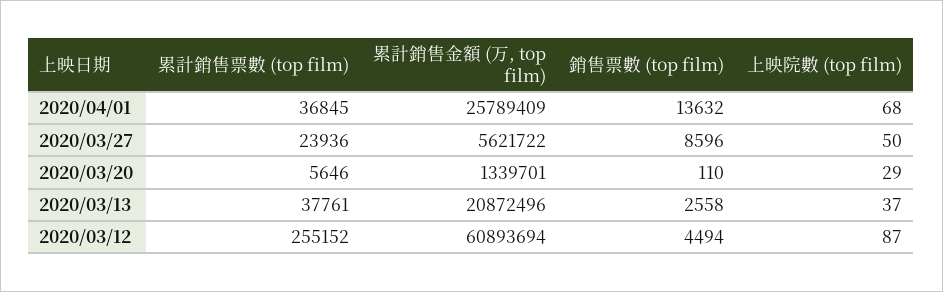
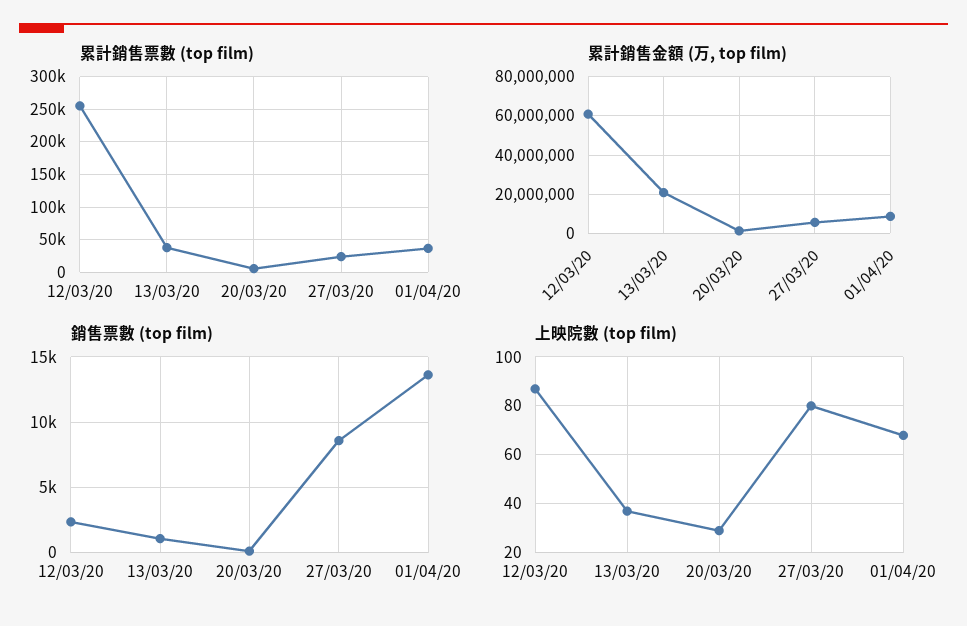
  {
    "累計銷售票數 (top film)": {
      "2020/04/01": 36845,
      "2020/03/27": 23936,
      "2020/03/20": 5646,
      "2020/03/13": 37761,
      "2020/03/12": 255152
    },
    "累計銷售金額 (万, top film)": {
-     "2020/04/01": 25789409,
+     "2020/04/01": 10000000,
      "2020/03/27": 5621722,
      "2020/03/20": 1339701,
      "2020/03/13": 20872496,
      "2020/03/12": 60893694
    },
    "銷售票數 (top film)": {
      "2020/04/01": 13632,
      "2020/03/27": 8596,
      "2020/03/20": 110,
-     "2020/03/13": 2558,
+     "2020/03/13": 1000,
-     "2020/03/12": 4494
+     "2020/03/12": 2500
    },
    "上映院數 (top film)": {
      "2020/04/01": 68,
-     "2020/03/27": 50,
+     "2020/03/27": 80,
      "2020/03/20": 29,
      "2020/03/13": 37,
      "2020/03/12": 87
    }
  }

